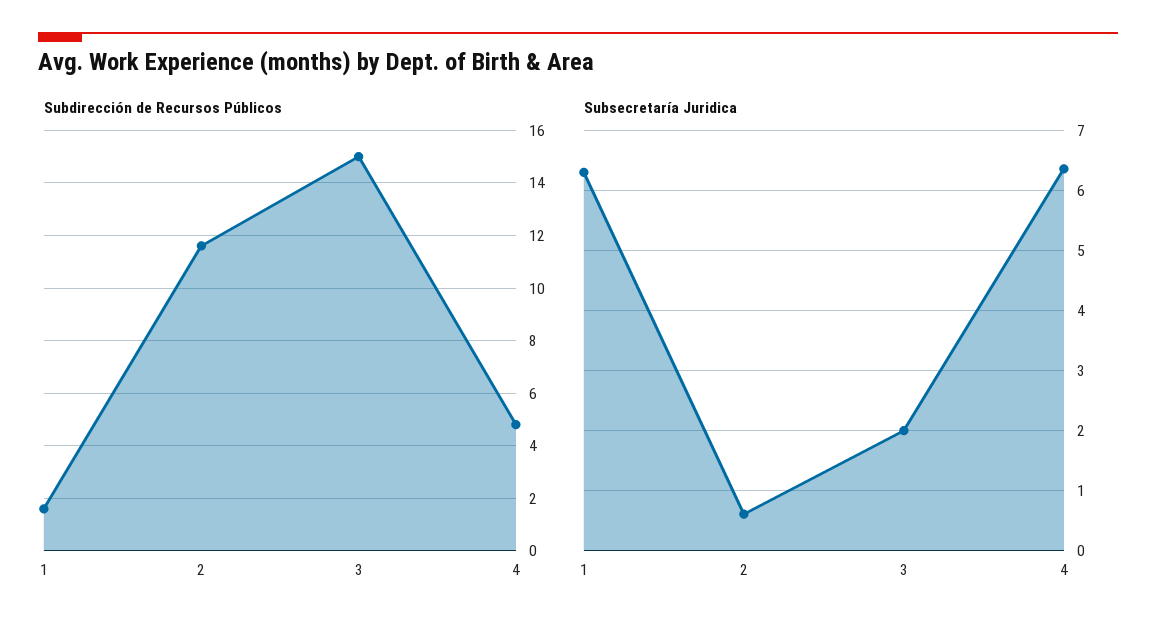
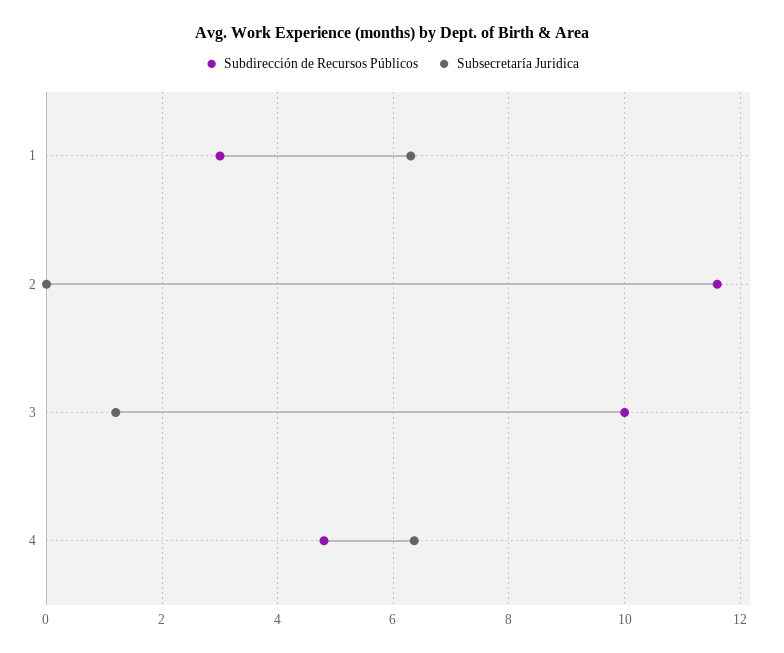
  {
    "Subdirección de Recursos Públicos": {
-     "1": 1.5,
+     "1": 3,
      "2": 11.6,
-     "3": 15,
+     "3": 10,
      "4": 4.8
    },
    "Subsecretaría Juridica": {
      "1": 6.3,
-     "2": 0.6,
+     "2": 0,
-     "3": 2,
+     "3": 1.2,
      "4": 6.4
    }
  }

